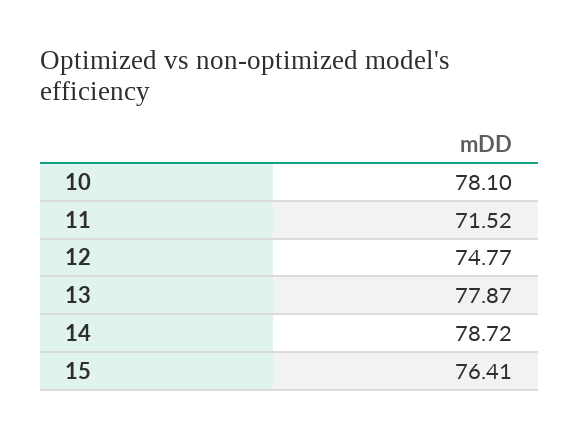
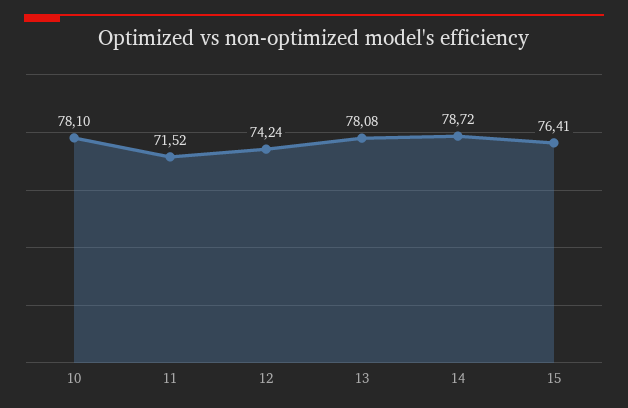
  {
    "10": 78.1,
    "11": 71.52,
-   "12": 74.77,
+   "12": 74.24,
-   "13": 77.87,
+   "13": 78.08,
    "14": 78.72,
    "15": 76.41
  }

